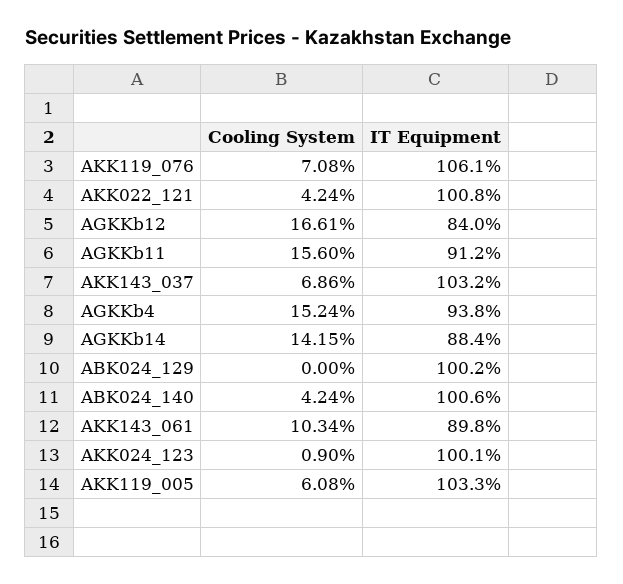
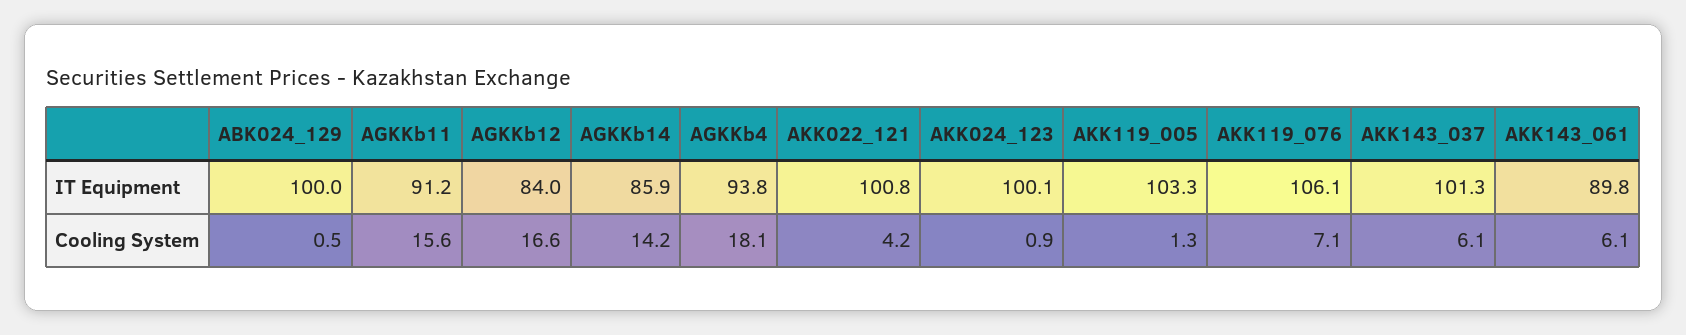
  {
    "Cooling System": {
      "AKK119_076": 7.08,
      "AKK022_121": 4.24,
      "AGKKb12": 16.61,
      "AGKKb11": 15.6,
-     "AKK143_037": 6.86,
+     "AKK143_037": 6.1,
-     "AGKKb4": 15.24,
+     "AGKKb4": 18.1,
      "AGKKb14": 14.15,
-     "ABK024_129": 0,
+     "ABK024_129": 0.5,
-     "ABK024_140": 4.24,
-     "AKK143_061": 10.34,
+     "AKK143_061": 6.1,
      "AKK024_123": 0.9,
-     "AKK119_005": 6.08
+     "AKK119_005": 1.3
    },
    "IT Equipment": {
      "AKK119_076": 106.1,
      "AKK022_121": 100.8,
      "AGKKb12": 84,
      "AGKKb11": 91.2,
-     "AKK143_037": 103.2,
+     "AKK143_037": 101.3,
      "AGKKb4": 93.8,
-     "AGKKb14": 88.4,
+     "AGKKb14": 85.9,
-     "ABK024_129": 100.2,
+     "ABK024_129": 100,
-     "ABK024_140": 100.6,
      "AKK143_061": 89.8,
      "AKK024_123": 100.1,
      "AKK119_005": 103.3
    }
  }

